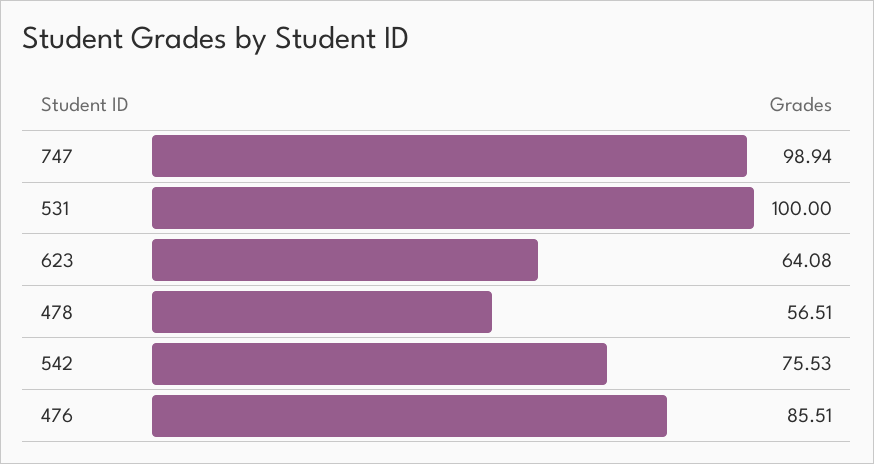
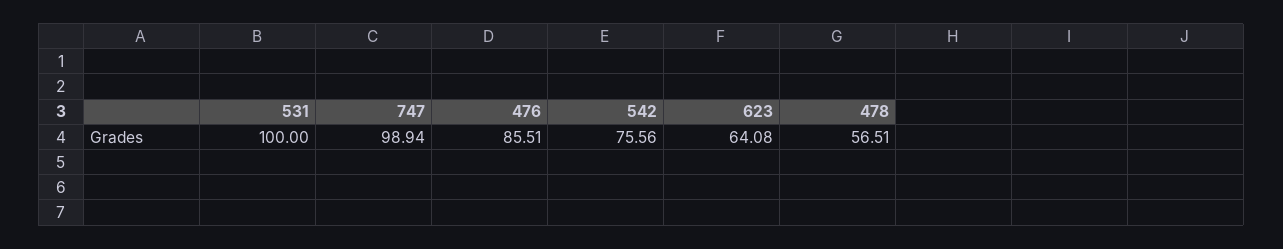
  {
    "747": 98.94,
    "531": 100,
    "623": 64.08,
    "478": 56.51,
-   "542": 75.53,
+   "542": 75.56,
    "476": 85.51
  }

